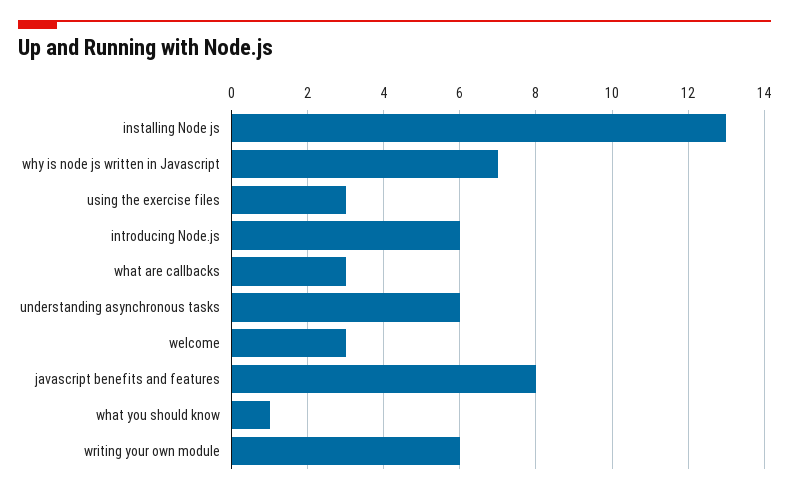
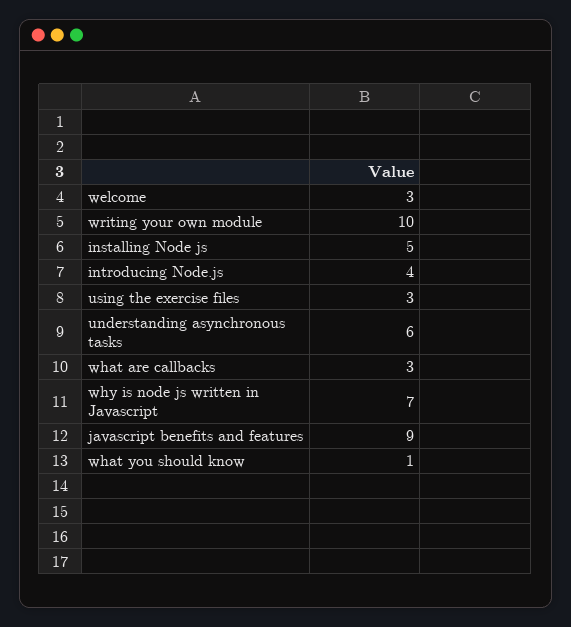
  {
-   "installing Node js": 13,
+   "installing Node js": 5,
    "why is node js written in Javascript": 7,
    "using the exercise files": 3,
-   "introducing Node.js": 6,
+   "introducing Node.js": 4,
    "what are callbacks": 3,
    "understanding asynchronous tasks": 6,
    "welcome": 3,
-   "javascript benefits and features": 8,
+   "javascript benefits and features": 9,
    "what you should know": 1,
-   "writing your own module": 6
+   "writing your own module": 10
  }

